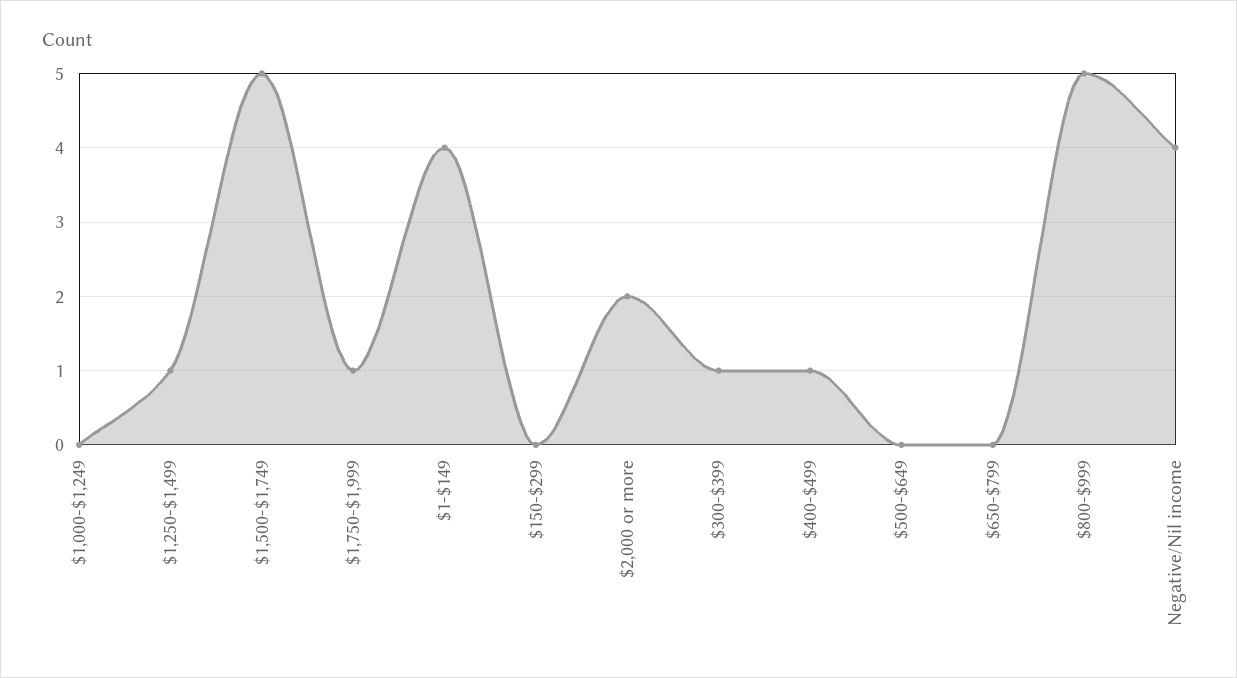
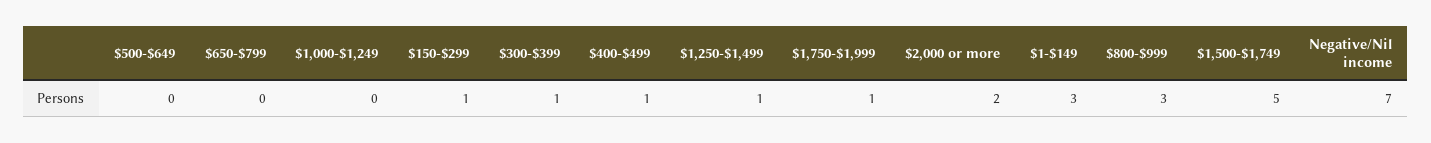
  {
    "$1,000-$1,249": 0,
    "$1,250-$1,499": 1,
    "$1,500-$1,749": 5,
    "$1,750-$1,999": 1,
-   "$1-$149": 4,
+   "$1-$149": 3,
-   "$150-$299": 0,
+   "$150-$299": 1,
    "$2,000 or more": 2,
    "$300-$399": 1,
    "$400-$499": 1,
    "$500-$649": 0,
    "$650-$799": 0,
-   "$800-$999": 5,
+   "$800-$999": 3,
-   "Negative/Nil income": 4
+   "Negative/Nil income": 7
  }

